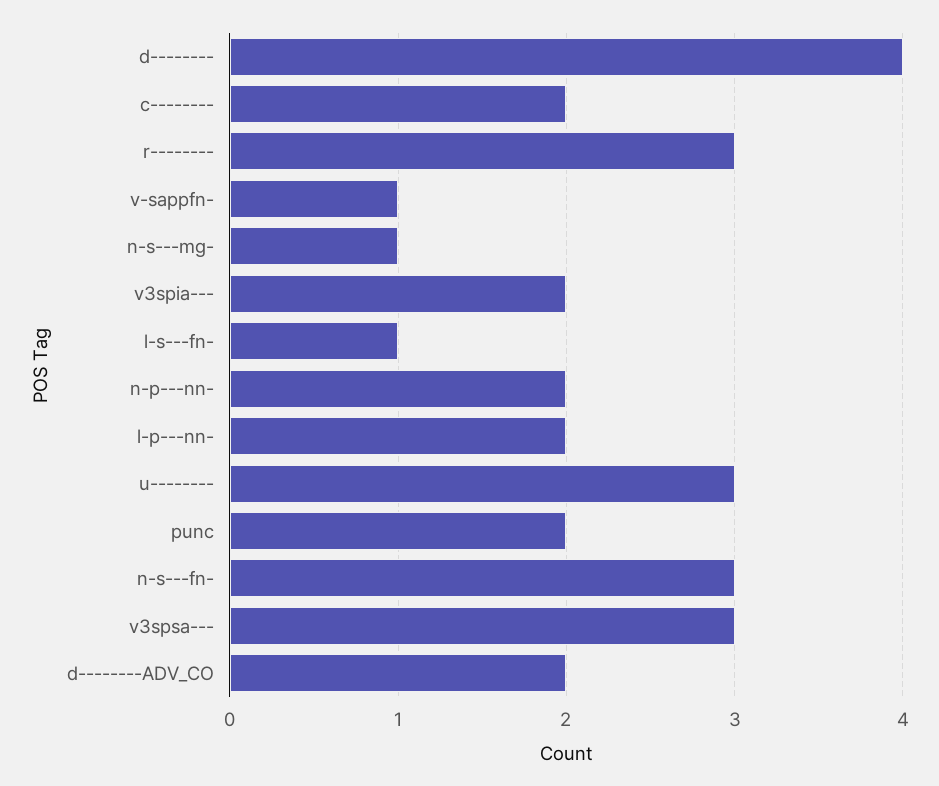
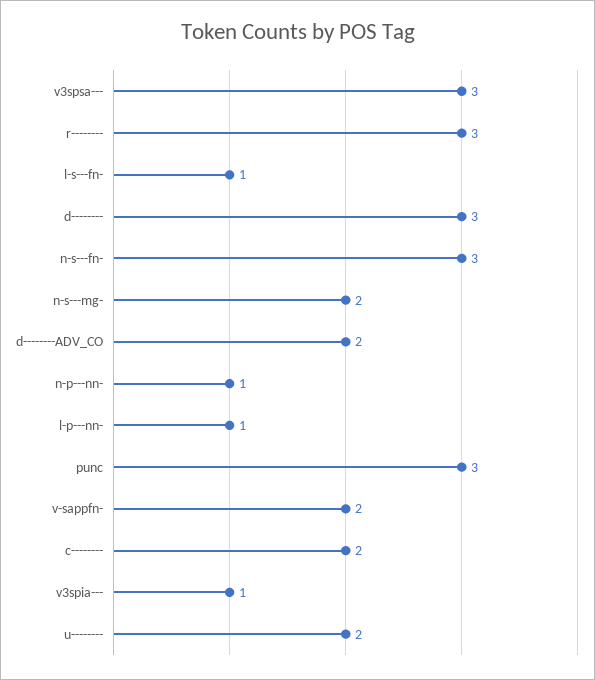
  {
-   "d--------": 4,
+   "d--------": 3,
    "c--------": 2,
    "r--------": 3,
-   "v-sappfn-": 1,
+   "v-sappfn-": 2,
-   "n-s---mg-": 1,
+   "n-s---mg-": 2,
-   "v3spia---": 2,
+   "v3spia---": 1,
    "l-s---fn-": 1,
-   "n-p---nn-": 2,
+   "n-p---nn-": 1,
-   "l-p---nn-": 2,
+   "l-p---nn-": 1,
-   "u--------": 3,
+   "u--------": 2,
-   "punc": 2,
+   "punc": 3,
    "n-s---fn-": 3,
    "v3spsa---": 3,
    "d--------ADV_CO": 2
  }

